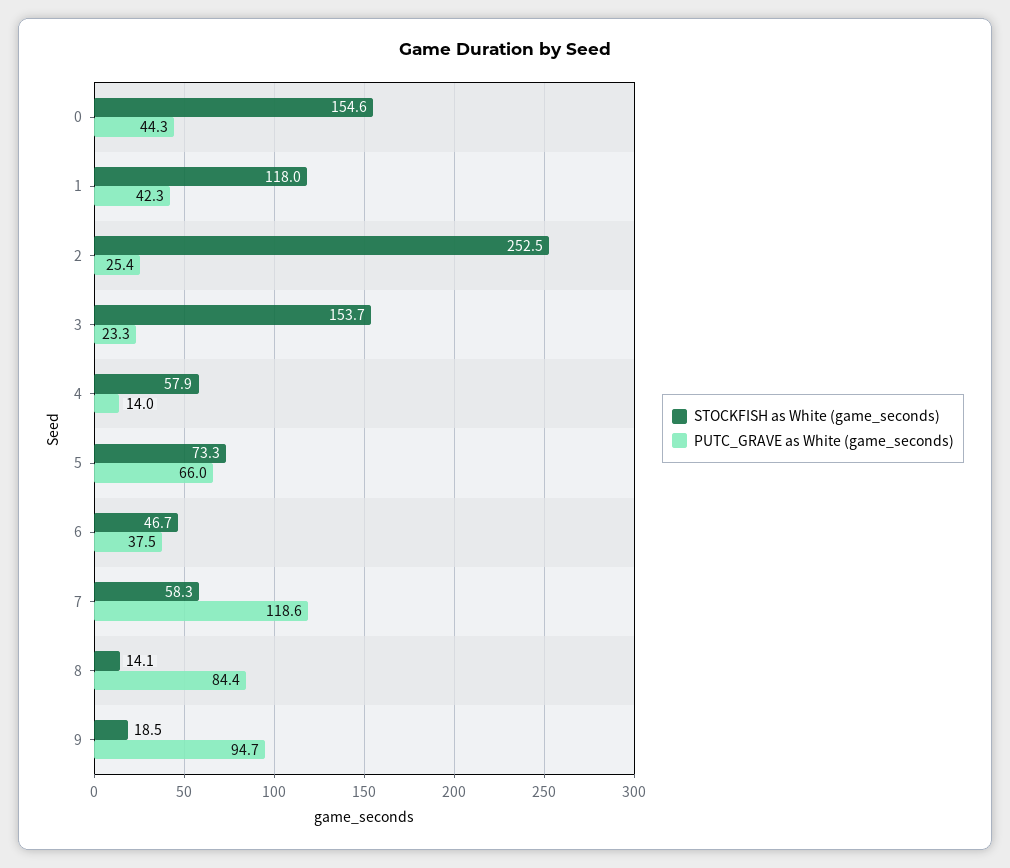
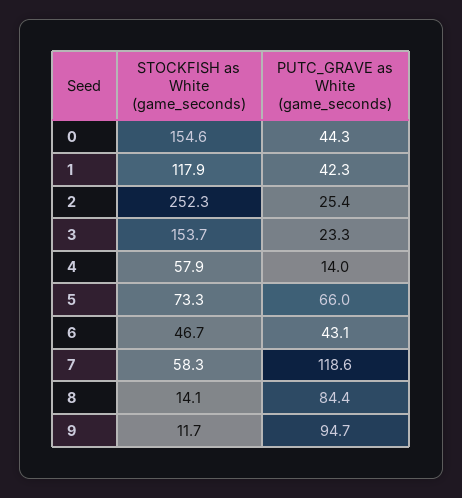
  {
    "STOCKFISH as White (game_seconds)": {
      "0": 154.6,
-     "1": 118,
+     "1": 117.9,
-     "2": 252.5,
+     "2": 252.3,
      "3": 153.7,
      "4": 57.9,
      "5": 73.3,
      "6": 46.7,
      "7": 58.3,
      "8": 14.1,
-     "9": 18.5
+     "9": 11.7
    },
    "PUTC_GRAVE as White (game_seconds)": {
      "0": 44.3,
      "1": 42.3,
      "2": 25.4,
      "3": 23.3,
      "4": 14,
      "5": 66,
-     "6": 37.5,
+     "6": 43.1,
      "7": 118.6,
      "8": 84.4,
      "9": 94.7
    }
  }

